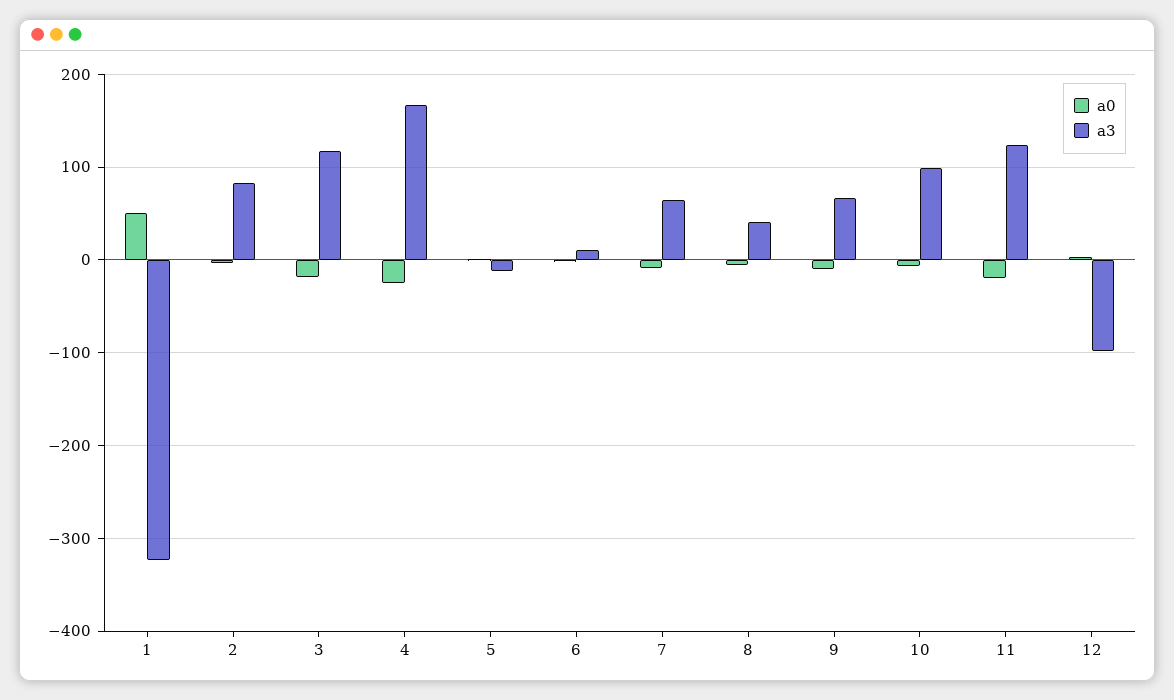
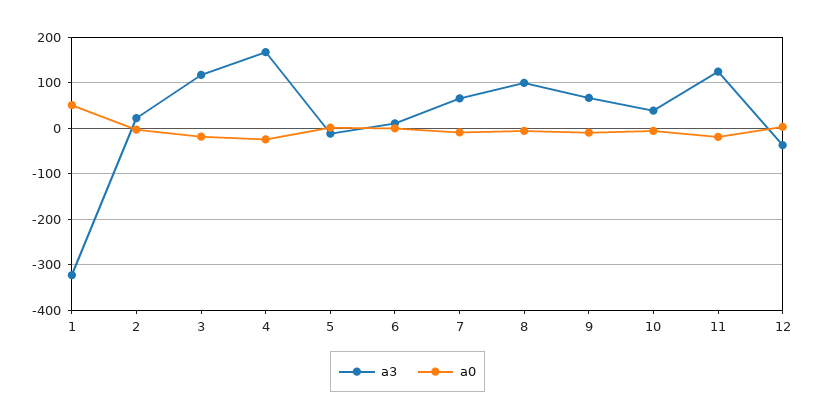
  {
    "a0": {
      "1": 50,
      "2": 0,
      "3": -20,
      "4": -20,
      "5": 0,
      "6": 0,
      "7": -10,
      "8": -10,
      "9": -10,
      "10": -10,
      "11": -20,
      "12": 0
    },
    "a3": {
      "1": -320,
-     "2": 80,
+     "2": 20,
      "3": 120,
      "4": 170,
      "5": -10,
      "6": 10,
      "7": 70,
-     "8": 40,
+     "8": 100,
      "9": 70,
-     "10": 100,
+     "10": 40,
      "11": 120,
-     "12": -100
+     "12": -40
    }
  }

